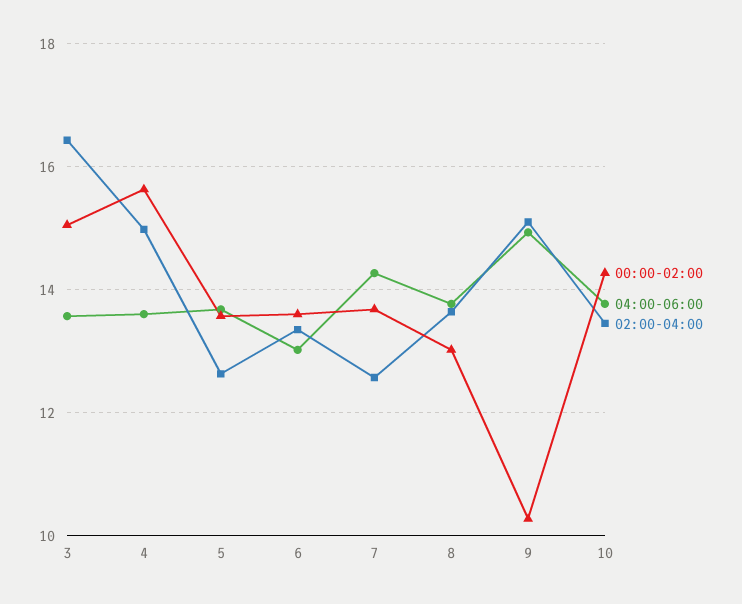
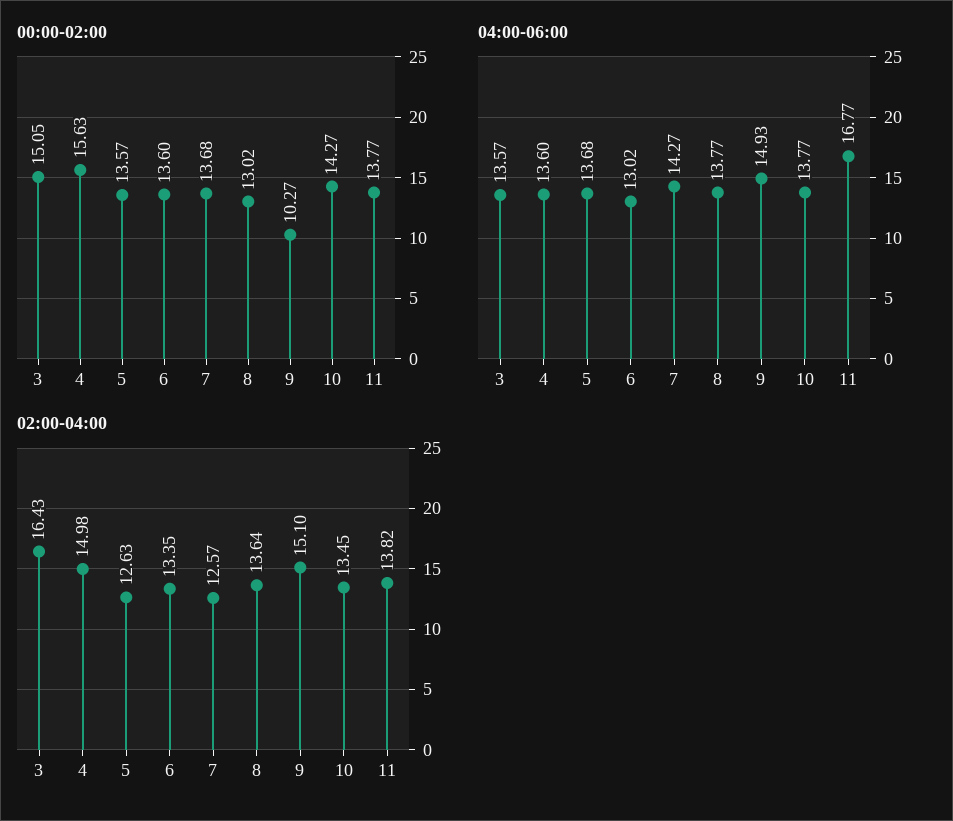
  {
    "00:00-02:00": {
      "3": 15.05,
      "4": 15.63,
      "5": 13.57,
      "6": 13.6,
      "7": 13.68,
      "8": 13.02,
      "9": 10.27,
-     "10": 14.27
+     "10": 14.27,
+     "11": 13.77
    },
    "04:00-06:00": {
      "3": 13.57,
      "4": 13.6,
      "5": 13.68,
      "6": 13.02,
      "7": 14.27,
      "8": 13.77,
      "9": 14.93,
-     "10": 13.77
+     "10": 13.77,
+     "11": 16.77
    },
    "02:00-04:00": {
      "3": 16.43,
      "4": 14.98,
      "5": 12.63,
      "6": 13.35,
      "7": 12.57,
      "8": 13.64,
      "9": 15.1,
-     "10": 13.45
+     "10": 13.45,
+     "11": 13.82
    }
  }

